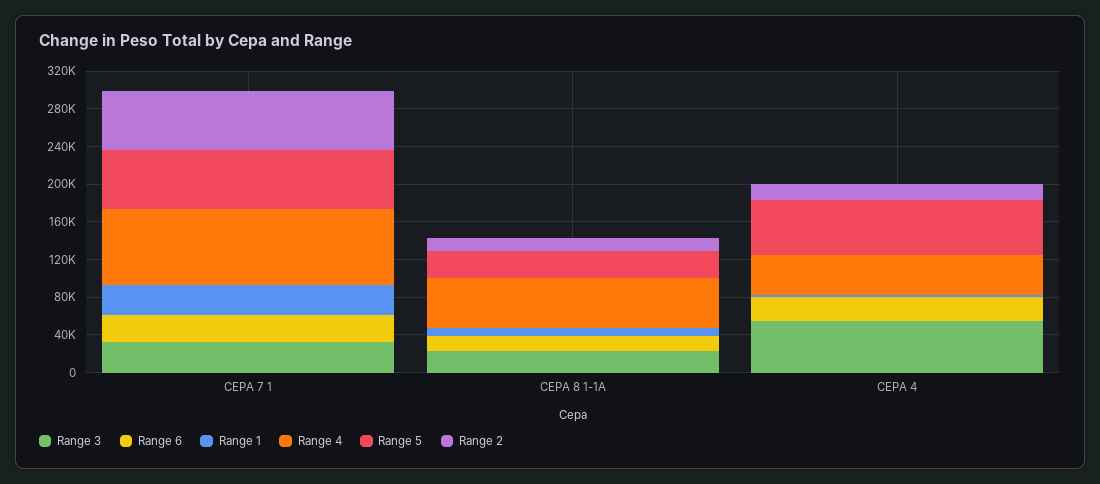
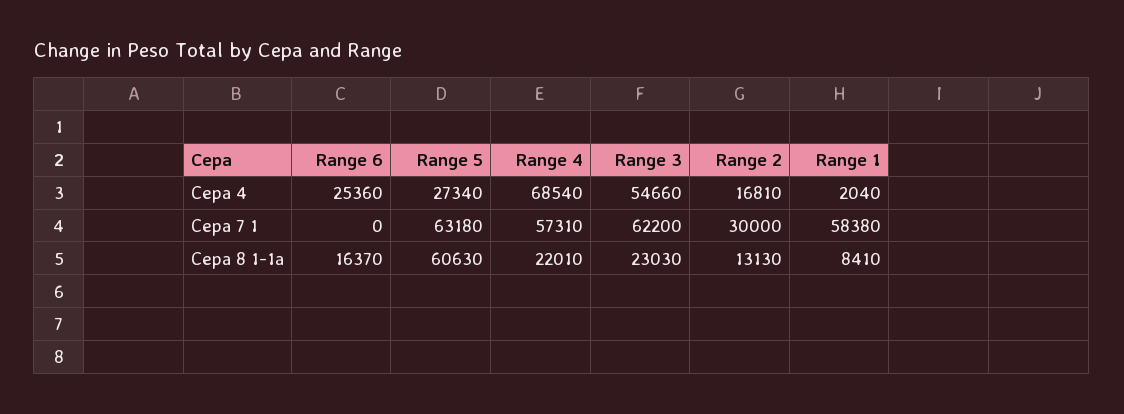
  {
    "Range 3": {
-     "CEPA 7 1": 30000,
+     "CEPA 7 1": 62200,
      "CEPA 8 1-1A": 23030,
      "CEPA 4": 54660
    },
    "Range 6": {
-     "CEPA 7 1": 30000,
+     "CEPA 7 1": 0,
      "CEPA 8 1-1A": 16370,
      "CEPA 4": 25360
    },
    "Range 1": {
-     "CEPA 7 1": 30000,
+     "CEPA 7 1": 58380,
      "CEPA 8 1-1A": 8410,
      "CEPA 4": 2040
    },
    "Range 4": {
-     "CEPA 7 1": 80000,
+     "CEPA 7 1": 57310,
-     "CEPA 8 1-1A": 50000,
+     "CEPA 8 1-1A": 22010,
-     "CEPA 4": 40000
+     "CEPA 4": 68540
    },
    "Range 5": {
      "CEPA 7 1": 63180,
-     "CEPA 8 1-1A": 30000,
+     "CEPA 8 1-1A": 60630,
-     "CEPA 4": 60000
+     "CEPA 4": 27340
    },
    "Range 2": {
-     "CEPA 7 1": 60000,
+     "CEPA 7 1": 30000,
      "CEPA 8 1-1A": 13130,
      "CEPA 4": 16810
    }
  }

